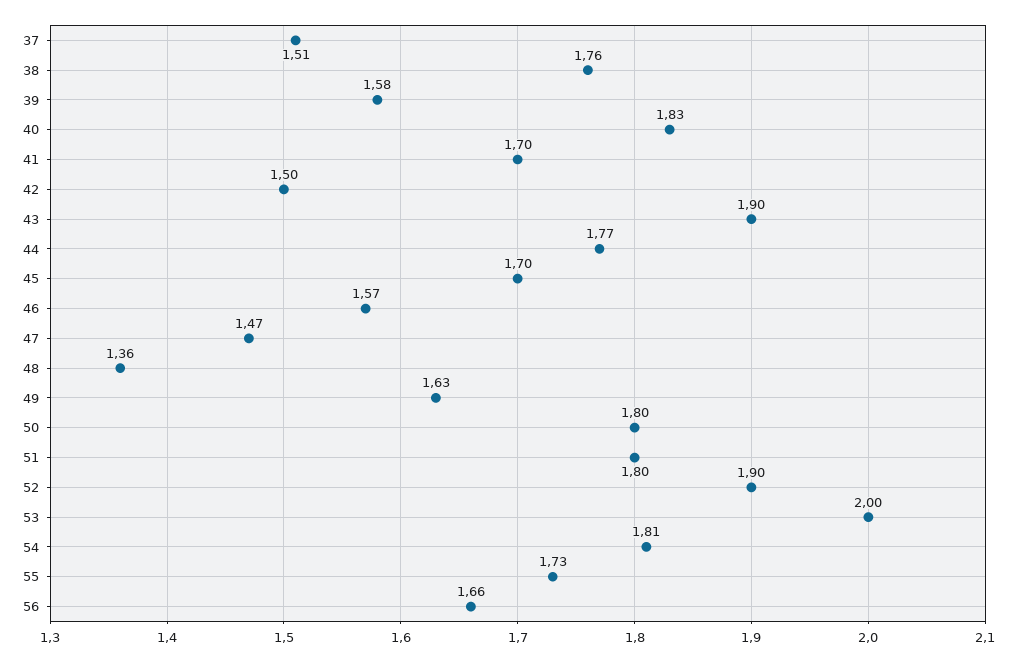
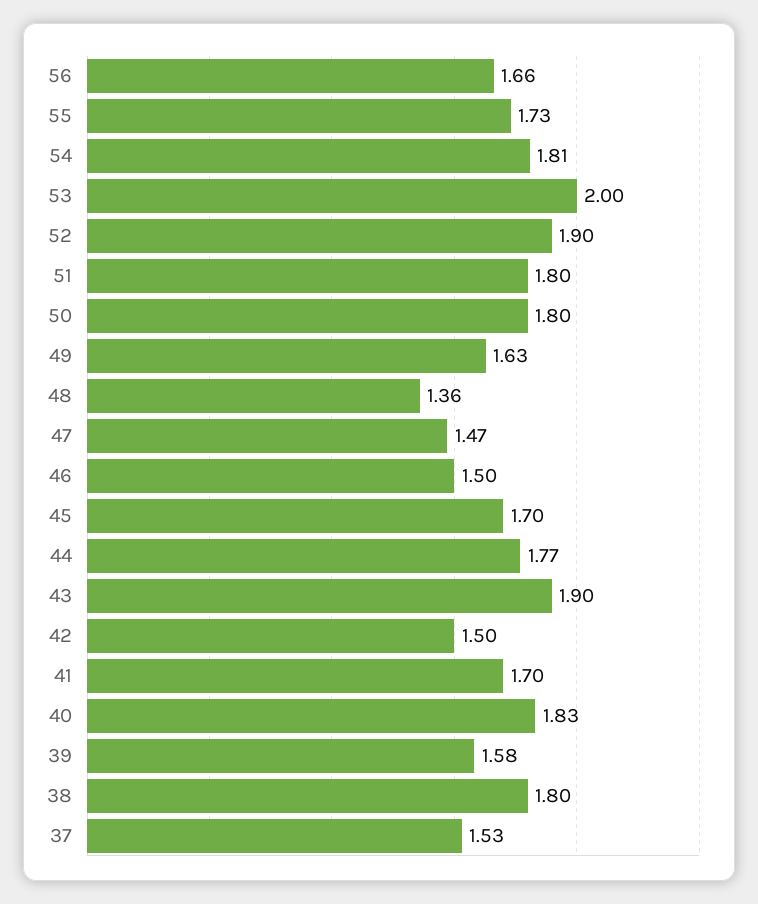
  {
-   "37": 1.51,
+   "37": 1.53,
-   "38": 1.76,
+   "38": 1.8,
    "39": 1.58,
    "40": 1.83,
    "41": 1.7,
    "42": 1.5,
    "43": 1.9,
    "44": 1.77,
    "45": 1.7,
-   "46": 1.57,
+   "46": 1.5,
    "47": 1.47,
    "48": 1.36,
    "49": 1.63,
    "50": 1.8,
    "51": 1.8,
    "52": 1.9,
    "53": 2,
    "54": 1.81,
    "55": 1.73,
    "56": 1.66
  }

